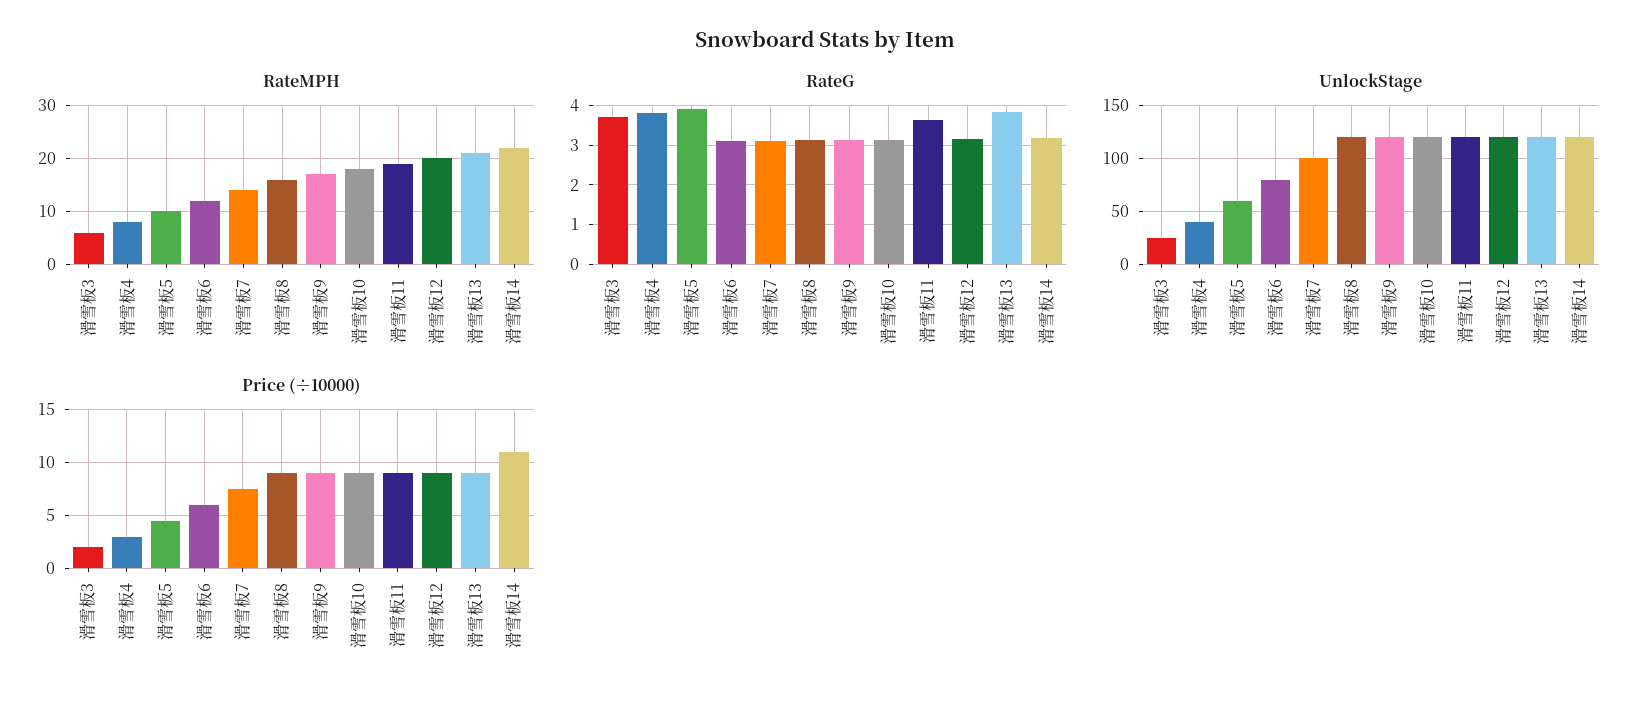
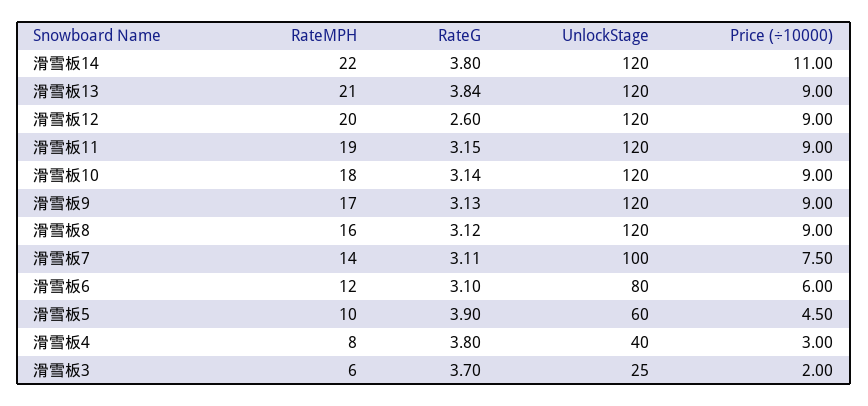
  {
    "RateMPH": {
      "滑雪板3": 6,
      "滑雪板4": 8,
      "滑雪板5": 10,
      "滑雪板6": 12,
      "滑雪板7": 14,
      "滑雪板8": 16,
      "滑雪板9": 17,
      "滑雪板10": 18,
      "滑雪板11": 19,
      "滑雪板12": 20,
      "滑雪板13": 21,
      "滑雪板14": 22
    },
    "RateG": {
      "滑雪板3": 3.7,
      "滑雪板4": 3.8,
      "滑雪板5": 3.9,
      "滑雪板6": 3.1,
      "滑雪板7": 3.11,
      "滑雪板8": 3.12,
      "滑雪板9": 3.13,
      "滑雪板10": 3.14,
-     "滑雪板11": 3.6,
+     "滑雪板11": 3.15,
-     "滑雪板12": 3.2,
+     "滑雪板12": 2.6,
      "滑雪板13": 3.84,
-     "滑雪板14": 3.2
+     "滑雪板14": 3.8
    },
    "UnlockStage": {
      "滑雪板3": 25,
      "滑雪板4": 40,
      "滑雪板5": 60,
      "滑雪板6": 80,
      "滑雪板7": 100,
      "滑雪板8": 120,
      "滑雪板9": 120,
      "滑雪板10": 120,
      "滑雪板11": 120,
      "滑雪板12": 120,
      "滑雪板13": 120,
      "滑雪板14": 120
    },
    "Price (÷10000)": {
      "滑雪板3": 2,
      "滑雪板4": 3,
      "滑雪板5": 4.5,
      "滑雪板6": 6,
      "滑雪板7": 7.5,
      "滑雪板8": 9,
      "滑雪板9": 9,
      "滑雪板10": 9,
      "滑雪板11": 9,
      "滑雪板12": 9,
      "滑雪板13": 9,
      "滑雪板14": 11
    }
  }

